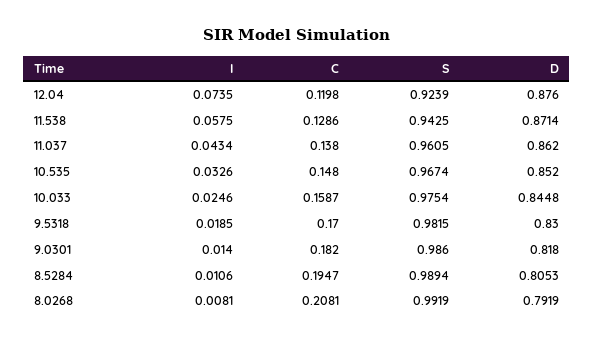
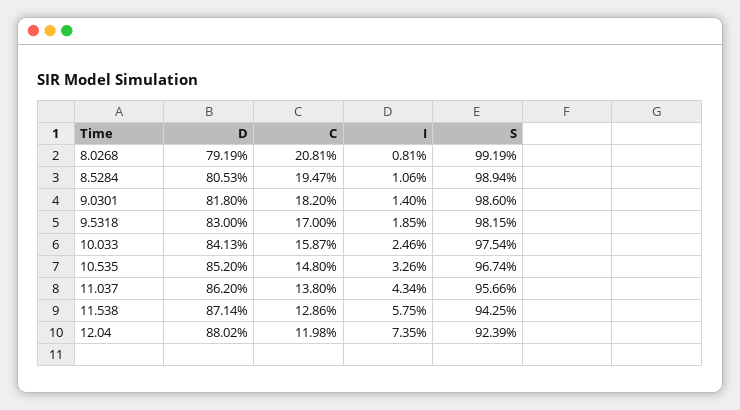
  {
    "I": {
      "12.04": 0.0735,
      "11.538": 0.0575,
      "11.037": 0.0434,
      "10.535": 0.0326,
      "10.033": 0.0246,
      "9.5318": 0.0185,
      "9.0301": 0.014,
      "8.5284": 0.0106,
      "8.0268": 0.0081
    },
    "C": {
      "12.04": 0.1198,
      "11.538": 0.1286,
      "11.037": 0.138,
      "10.535": 0.148,
      "10.033": 0.1587,
      "9.5318": 0.17,
      "9.0301": 0.182,
      "8.5284": 0.1947,
      "8.0268": 0.2081
    },
    "S": {
      "12.04": 0.9239,
      "11.538": 0.9425,
-     "11.037": 0.9605,
+     "11.037": 0.9566,
      "10.535": 0.9674,
      "10.033": 0.9754,
      "9.5318": 0.9815,
      "9.0301": 0.986,
      "8.5284": 0.9894,
      "8.0268": 0.9919
    },
    "D": {
-     "12.04": 0.876,
+     "12.04": 0.8802,
      "11.538": 0.8714,
      "11.037": 0.862,
      "10.535": 0.852,
-     "10.033": 0.8448,
+     "10.033": 0.8413,
      "9.5318": 0.83,
      "9.0301": 0.818,
      "8.5284": 0.8053,
      "8.0268": 0.7919
    }
  }

